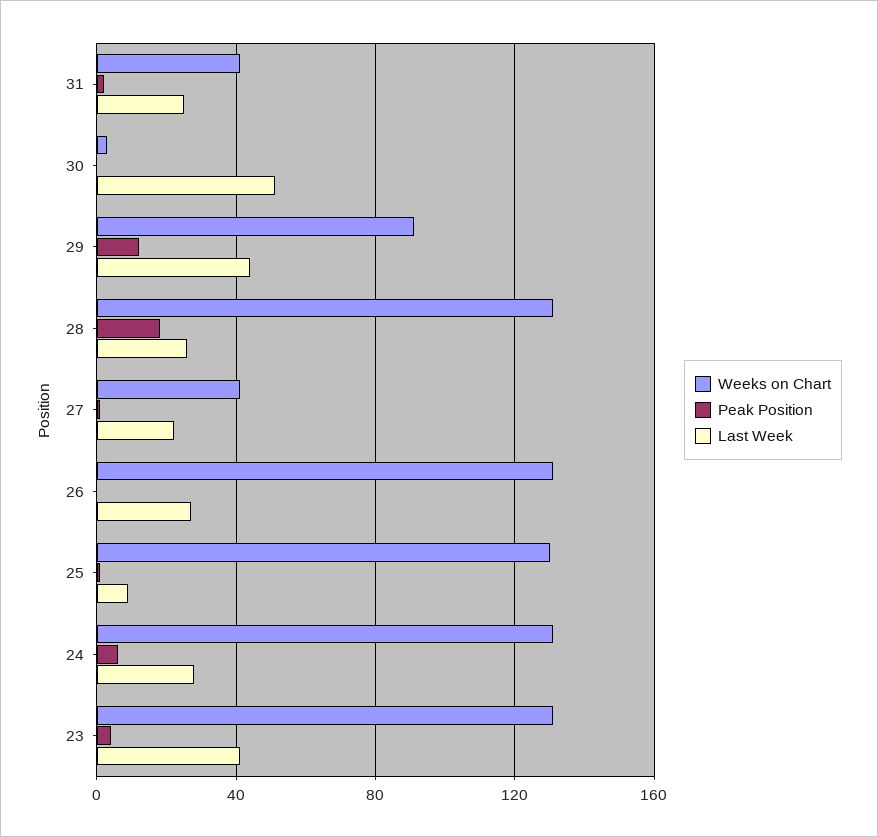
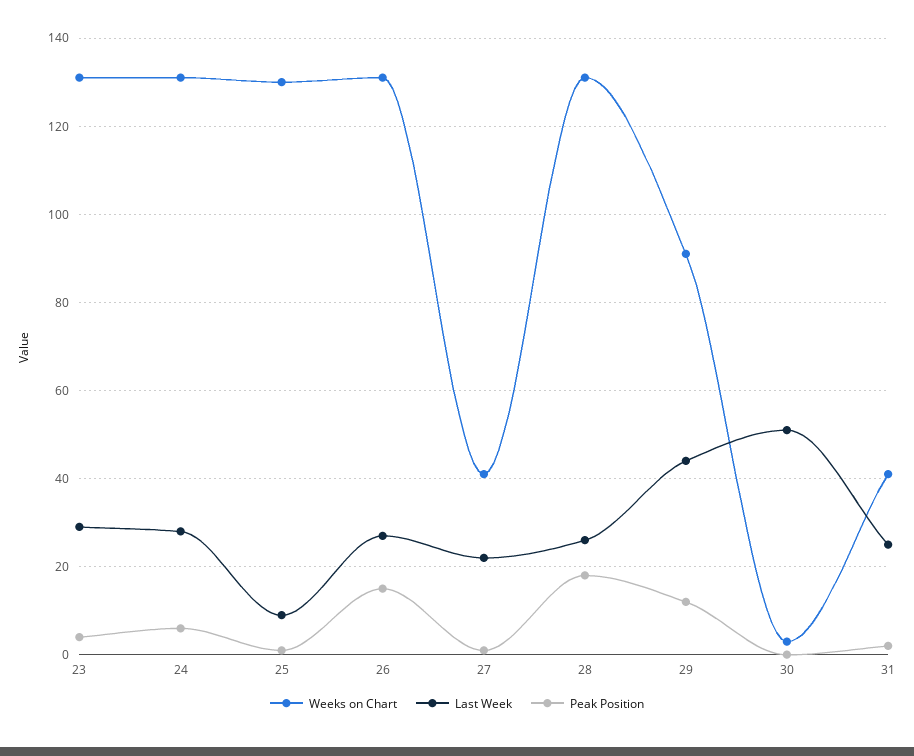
  {
    "Weeks on Chart": {
      "31": 40,
      "30": 5,
      "29": 90,
      "28": 130,
      "27": 40,
      "26": 130,
      "25": 130,
      "24": 130,
      "23": 130
    },
    "Peak Position": {
      "31": 0,
      "30": 0,
      "29": 10,
      "28": 20,
      "27": 0,
-     "26": 0,
+     "26": 15,
      "25": 0,
      "24": 5,
      "23": 5
    },
    "Last Week": {
      "31": 25,
      "30": 50,
      "29": 45,
      "28": 25,
      "27": 20,
      "26": 25,
      "25": 10,
      "24": 30,
-     "23": 40
+     "23": 30
    }
  }

